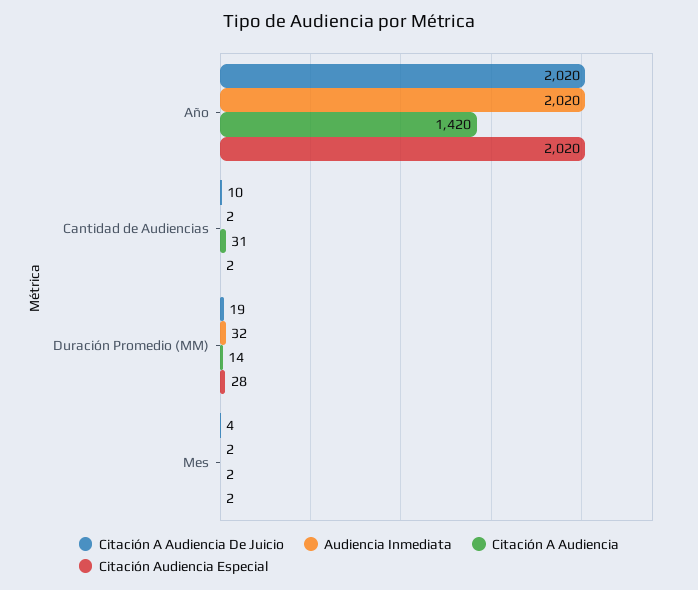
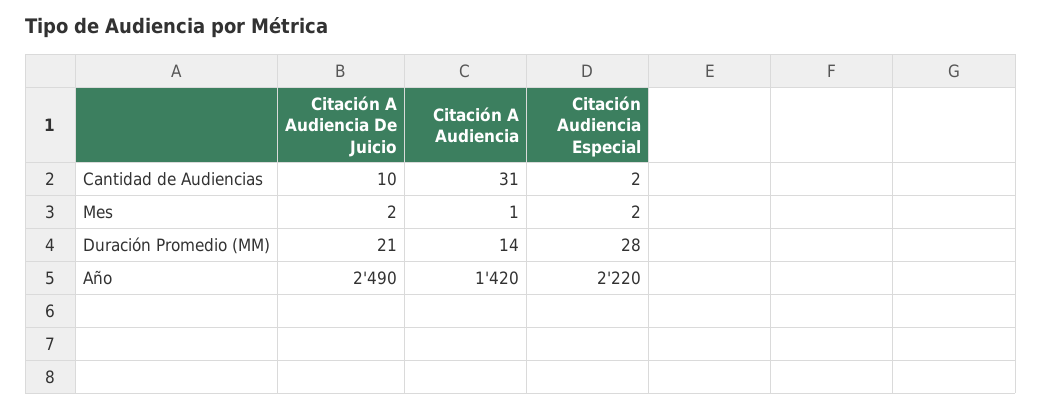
  {
    "Citación A Audiencia De Juicio": {
-     "Año": 2020,
+     "Año": 2490,
      "Cantidad de Audiencias": 10,
-     "Duración Promedio (MM)": 19,
+     "Duración Promedio (MM)": 21,
-     "Mes": 4
+     "Mes": 2
    },
-   "Audiencia Inmediata": {
-     "Año": 2020,
-     "Cantidad de Audiencias": 2,
-     "Duración Promedio (MM)": 32,
-     "Mes": 2
-   },
    "Citación A Audiencia": {
      "Año": 1420,
      "Cantidad de Audiencias": 31,
      "Duración Promedio (MM)": 14,
-     "Mes": 2
+     "Mes": 1
    },
    "Citación Audiencia Especial": {
-     "Año": 2020,
+     "Año": 2220,
      "Cantidad de Audiencias": 2,
      "Duración Promedio (MM)": 28,
      "Mes": 2
    }
  }

